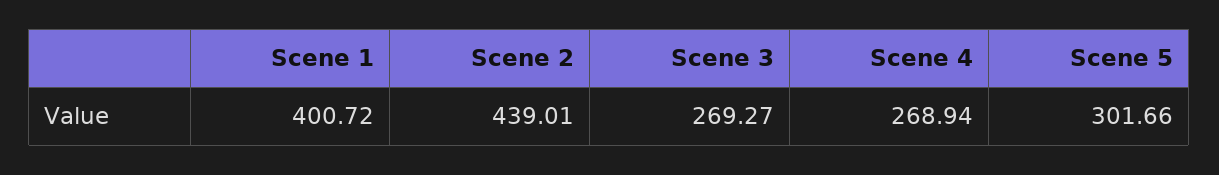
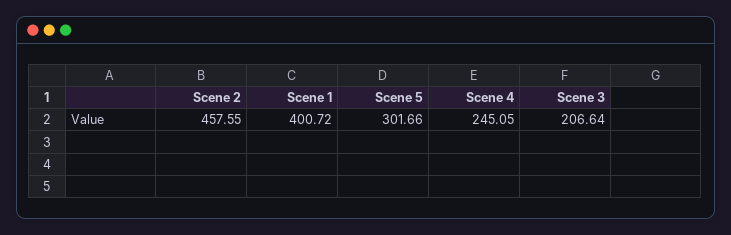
  {
    "Scene 1": 400.72,
-   "Scene 2": 439.01,
+   "Scene 2": 457.55,
-   "Scene 3": 269.27,
+   "Scene 3": 206.64,
-   "Scene 4": 268.94,
+   "Scene 4": 245.05,
    "Scene 5": 301.66
  }

